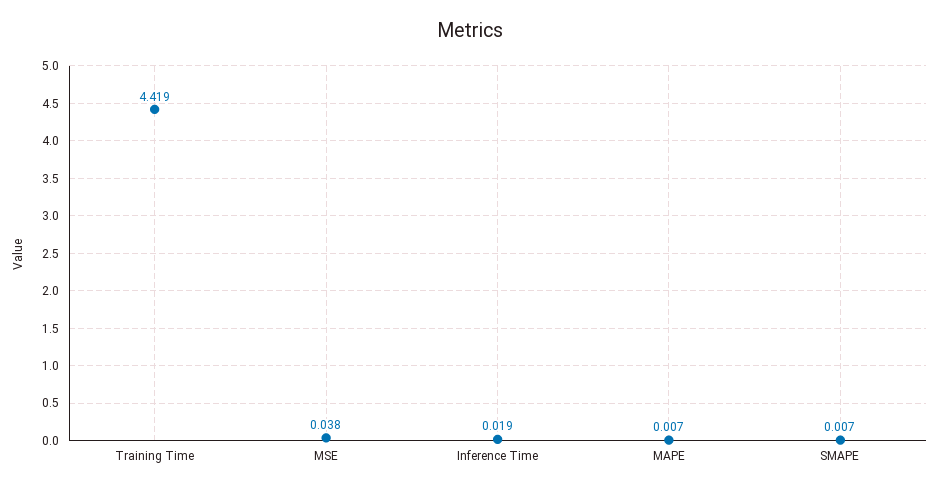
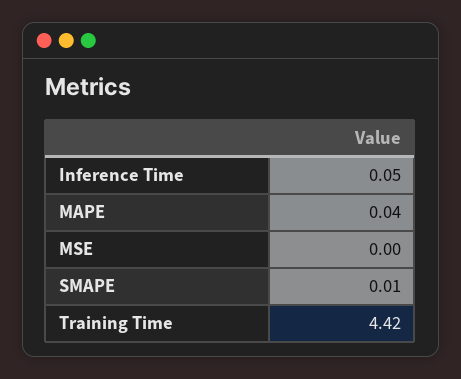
  {
    "Training Time": 4.419,
-   "MSE": 0.038,
+   "MSE": 0,
-   "Inference Time": 0.019,
+   "Inference Time": 0.05,
-   "MAPE": 0.007,
+   "MAPE": 0.04,
    "SMAPE": 0.007
  }

